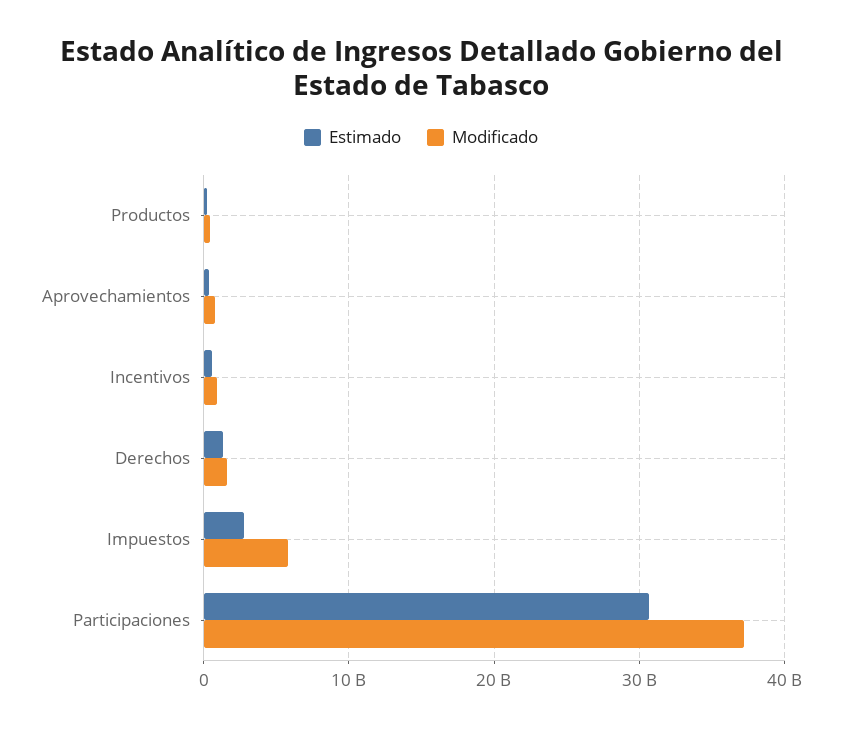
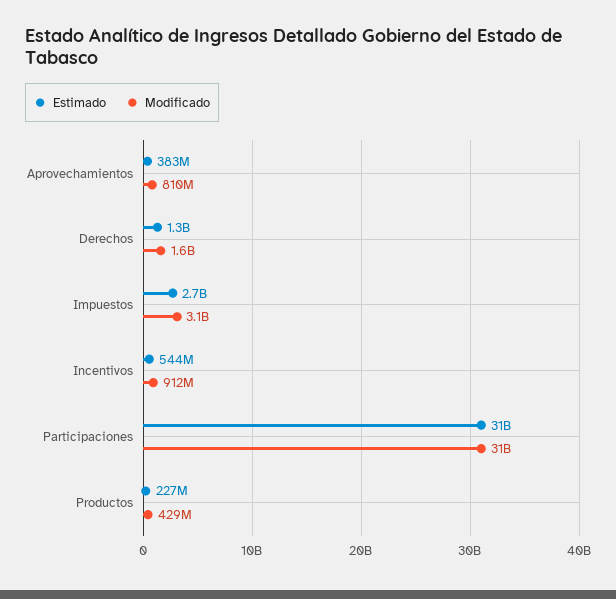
  {
    "Estimado": {
      "Productos": 227000000,
      "Aprovechamientos": 383000000,
      "Incentivos": 544000000,
      "Derechos": 1300000000,
      "Impuestos": 2700000000,
      "Participaciones": 31000000000
    },
    "Modificado": {
      "Productos": 429000000,
      "Aprovechamientos": 810000000,
      "Incentivos": 912000000,
      "Derechos": 1600000000,
-     "Impuestos": 6000000000,
+     "Impuestos": 3100000000,
-     "Participaciones": 37000000000
+     "Participaciones": 31000000000
    }
  }

